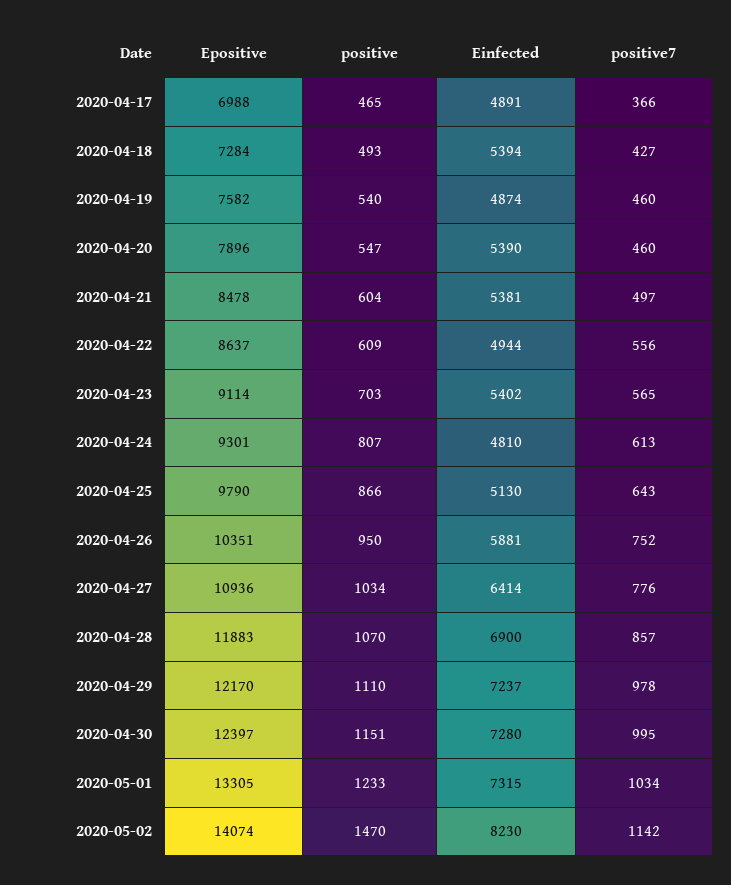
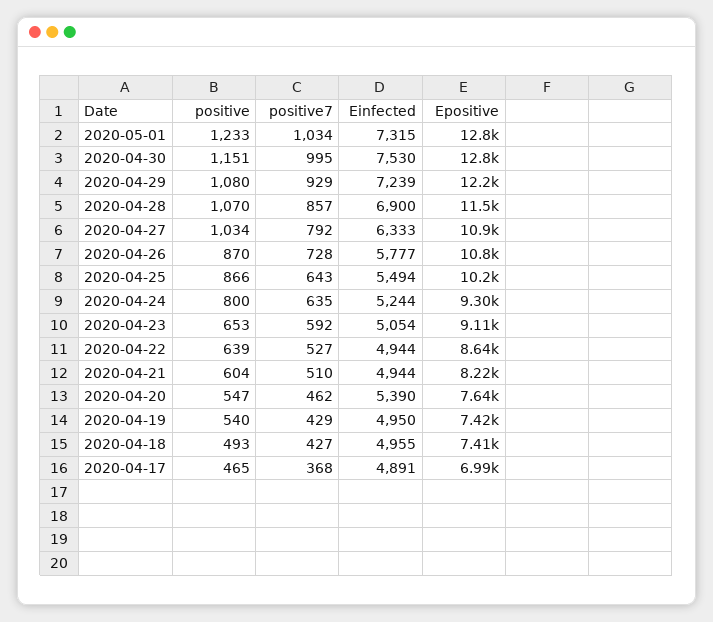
  {
    "Epositive": {
      "2020-04-17": 6988,
-     "2020-04-18": 7284,
+     "2020-04-18": 7410,
-     "2020-04-19": 7582,
+     "2020-04-19": 7420,
-     "2020-04-20": 7896,
+     "2020-04-20": 7640,
-     "2020-04-21": 8478,
+     "2020-04-21": 8220,
      "2020-04-22": 8637,
      "2020-04-23": 9114,
      "2020-04-24": 9301,
-     "2020-04-25": 9790,
+     "2020-04-25": 10200,
-     "2020-04-26": 10351,
+     "2020-04-26": 10800,
      "2020-04-27": 10936,
-     "2020-04-28": 11883,
+     "2020-04-28": 11500,
      "2020-04-29": 12170,
-     "2020-04-30": 12397,
+     "2020-04-30": 12800,
-     "2020-05-01": 13305,
+     "2020-05-01": 12800
-     "2020-05-02": 14074
    },
    "positive": {
      "2020-04-17": 465,
      "2020-04-18": 493,
      "2020-04-19": 540,
      "2020-04-20": 547,
      "2020-04-21": 604,
-     "2020-04-22": 609,
+     "2020-04-22": 639,
-     "2020-04-23": 703,
+     "2020-04-23": 653,
-     "2020-04-24": 807,
+     "2020-04-24": 800,
      "2020-04-25": 866,
-     "2020-04-26": 950,
+     "2020-04-26": 870,
      "2020-04-27": 1034,
      "2020-04-28": 1070,
-     "2020-04-29": 1110,
+     "2020-04-29": 1080,
      "2020-04-30": 1151,
-     "2020-05-01": 1233,
+     "2020-05-01": 1233
-     "2020-05-02": 1470
    },
    "Einfected": {
      "2020-04-17": 4891,
-     "2020-04-18": 5394,
+     "2020-04-18": 4955,
-     "2020-04-19": 4874,
+     "2020-04-19": 4950,
      "2020-04-20": 5390,
-     "2020-04-21": 5381,
+     "2020-04-21": 4944,
      "2020-04-22": 4944,
-     "2020-04-23": 5402,
+     "2020-04-23": 5054,
-     "2020-04-24": 4810,
+     "2020-04-24": 5244,
-     "2020-04-25": 5130,
+     "2020-04-25": 5494,
-     "2020-04-26": 5881,
+     "2020-04-26": 5777,
-     "2020-04-27": 6414,
+     "2020-04-27": 6333,
      "2020-04-28": 6900,
-     "2020-04-29": 7237,
+     "2020-04-29": 7239,
-     "2020-04-30": 7280,
+     "2020-04-30": 7530,
-     "2020-05-01": 7315,
+     "2020-05-01": 7315
-     "2020-05-02": 8230
    },
    "positive7": {
-     "2020-04-17": 366,
+     "2020-04-17": 368,
      "2020-04-18": 427,
-     "2020-04-19": 460,
+     "2020-04-19": 429,
-     "2020-04-20": 460,
+     "2020-04-20": 462,
-     "2020-04-21": 497,
+     "2020-04-21": 510,
-     "2020-04-22": 556,
+     "2020-04-22": 527,
-     "2020-04-23": 565,
+     "2020-04-23": 592,
-     "2020-04-24": 613,
+     "2020-04-24": 635,
      "2020-04-25": 643,
-     "2020-04-26": 752,
+     "2020-04-26": 728,
-     "2020-04-27": 776,
+     "2020-04-27": 792,
      "2020-04-28": 857,
-     "2020-04-29": 978,
+     "2020-04-29": 929,
      "2020-04-30": 995,
-     "2020-05-01": 1034,
+     "2020-05-01": 1034
-     "2020-05-02": 1142
    }
  }

